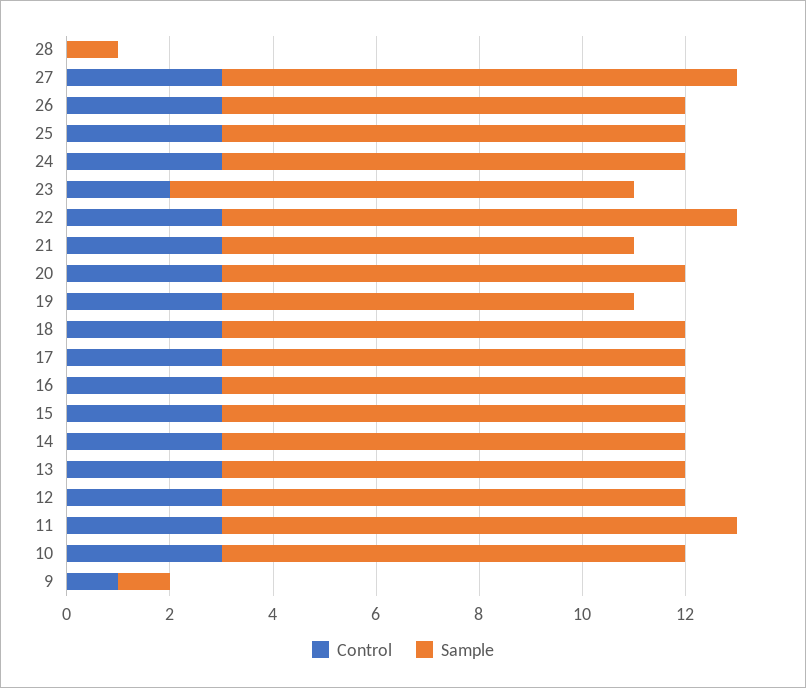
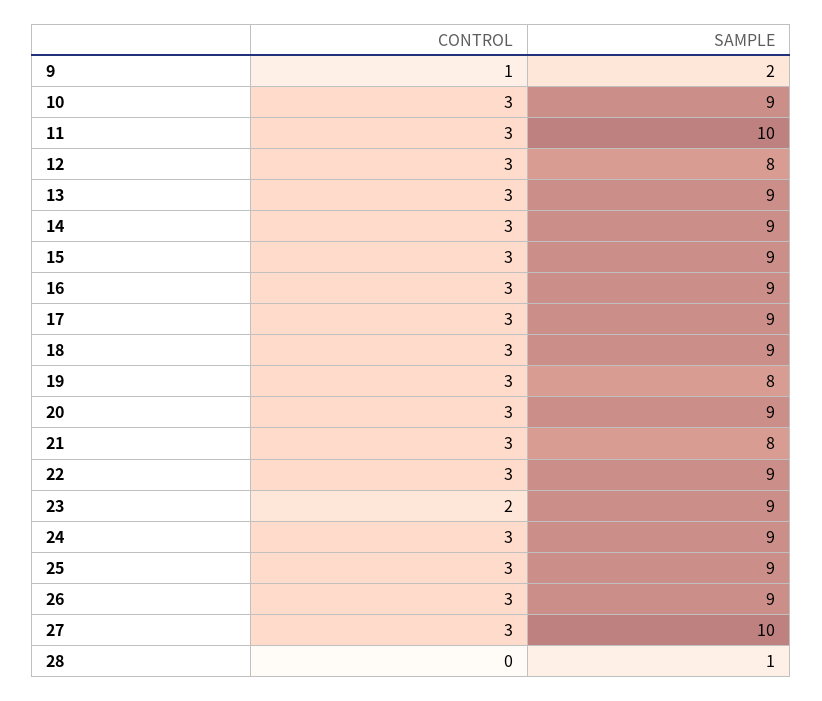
  {
    "Control": {
      "28": 0,
      "27": 3,
      "26": 3,
      "25": 3,
      "24": 3,
      "23": 2,
      "22": 3,
      "21": 3,
      "20": 3,
      "19": 3,
      "18": 3,
      "17": 3,
      "16": 3,
      "15": 3,
      "14": 3,
      "13": 3,
      "12": 3,
      "11": 3,
      "10": 3,
      "9": 1
    },
    "Sample": {
      "28": 1,
      "27": 10,
      "26": 9,
      "25": 9,
      "24": 9,
      "23": 9,
-     "22": 10,
+     "22": 9,
      "21": 8,
      "20": 9,
      "19": 8,
      "18": 9,
      "17": 9,
      "16": 9,
      "15": 9,
      "14": 9,
      "13": 9,
-     "12": 9,
+     "12": 8,
      "11": 10,
      "10": 9,
-     "9": 1
+     "9": 2
    }
  }

